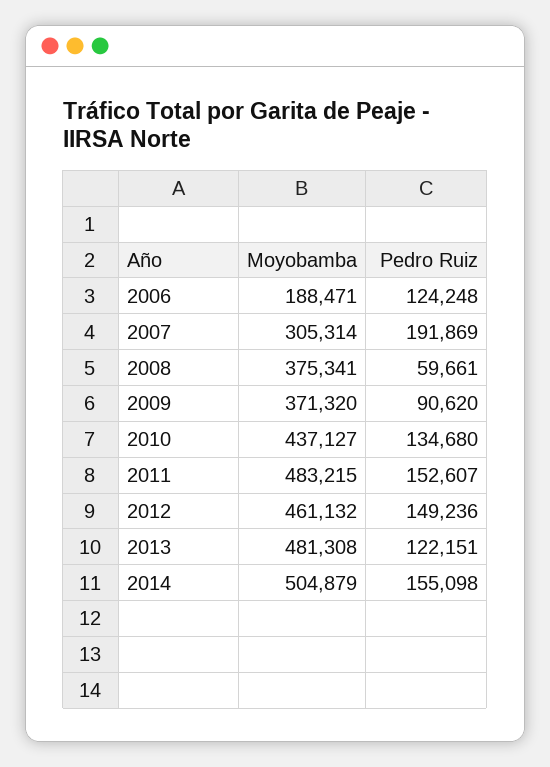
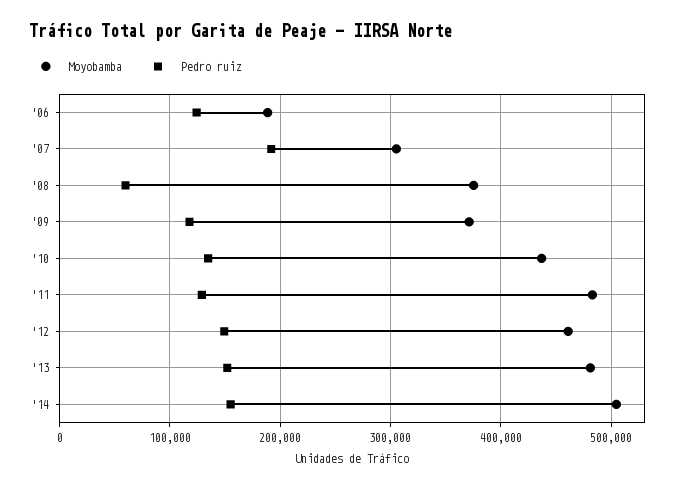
  {
    "Moyobamba": {
      "2006": 188471,
      "2007": 305314,
      "2008": 375341,
      "2009": 371320,
      "2010": 437127,
      "2011": 483215,
      "2012": 461132,
      "2013": 481308,
      "2014": 504879
    },
    "Pedro Ruiz": {
      "2006": 124248,
      "2007": 191869,
      "2008": 59661,
-     "2009": 90620,
+     "2009": 120000,
      "2010": 134680,
-     "2011": 152607,
+     "2011": 130000,
      "2012": 149236,
-     "2013": 122151,
+     "2013": 150000,
      "2014": 155098
    }
  }

